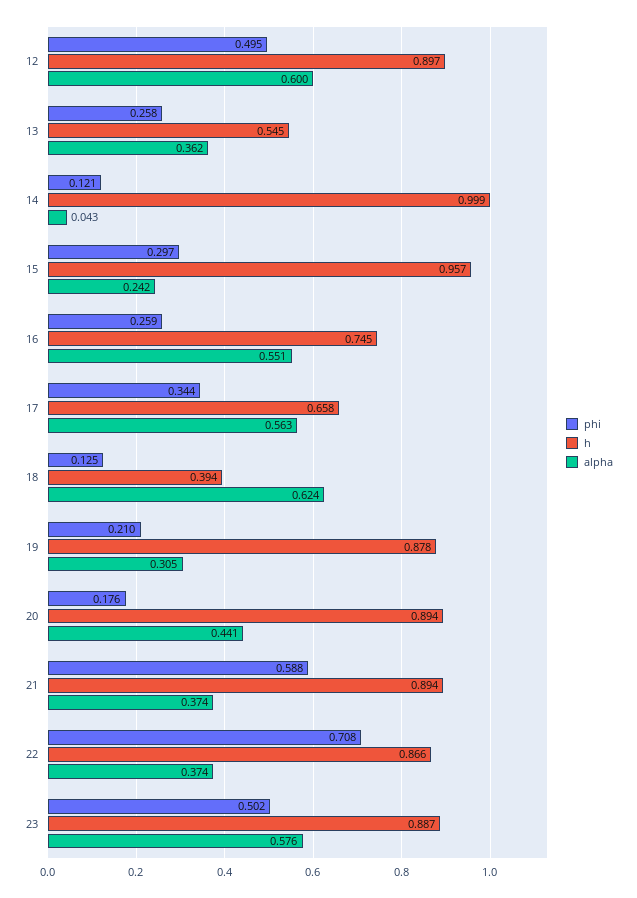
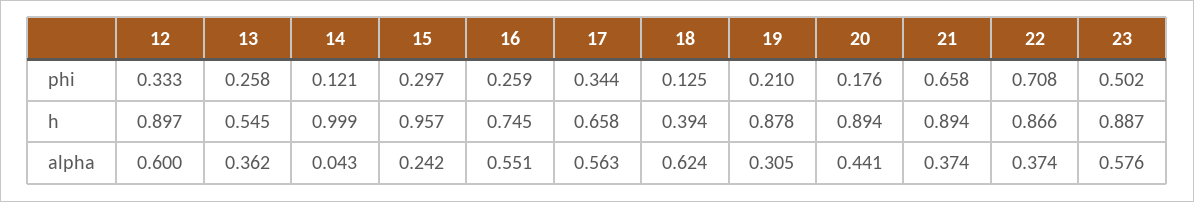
  {
    "phi": {
-     "12": 0.495,
+     "12": 0.333,
      "13": 0.258,
      "14": 0.121,
      "15": 0.297,
      "16": 0.259,
      "17": 0.344,
      "18": 0.125,
      "19": 0.21,
      "20": 0.176,
-     "21": 0.588,
+     "21": 0.658,
      "22": 0.708,
      "23": 0.502
    },
    "h": {
      "12": 0.897,
      "13": 0.545,
      "14": 0.999,
      "15": 0.957,
      "16": 0.745,
      "17": 0.658,
      "18": 0.394,
      "19": 0.878,
      "20": 0.894,
      "21": 0.894,
      "22": 0.866,
      "23": 0.887
    },
    "alpha": {
      "12": 0.6,
      "13": 0.362,
      "14": 0.043,
      "15": 0.242,
      "16": 0.551,
      "17": 0.563,
      "18": 0.624,
      "19": 0.305,
      "20": 0.441,
      "21": 0.374,
      "22": 0.374,
      "23": 0.576
    }
  }

